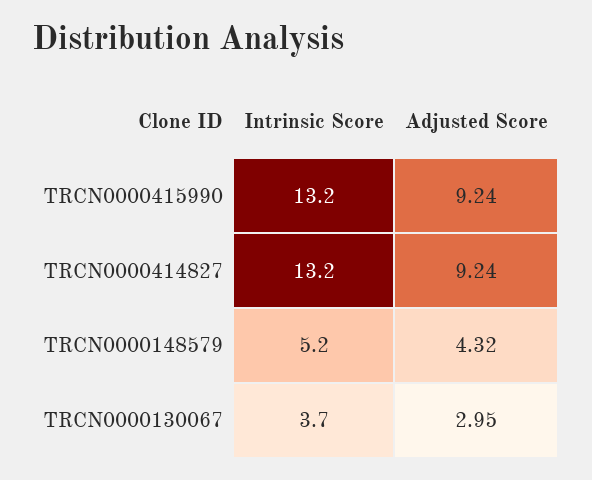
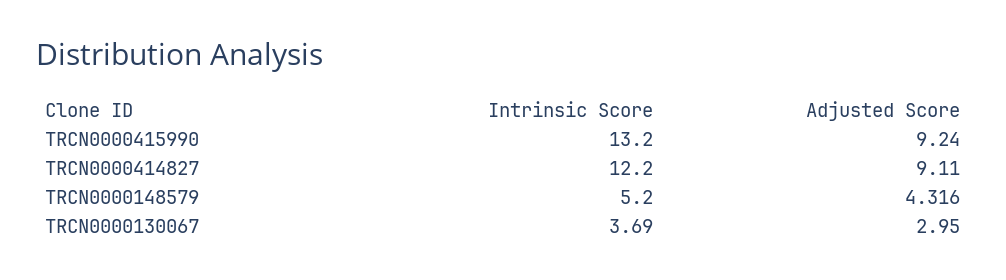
  {
    "Intrinsic Score": {
      "TRCN0000415990": 13.2,
-     "TRCN0000414827": 13.2,
+     "TRCN0000414827": 12.2,
      "TRCN0000148579": 5.2,
      "TRCN0000130067": 3.69
    },
    "Adjusted Score": {
      "TRCN0000415990": 9.24,
-     "TRCN0000414827": 9.24,
+     "TRCN0000414827": 9.11,
      "TRCN0000148579": 4.316,
      "TRCN0000130067": 2.95
    }
  }

